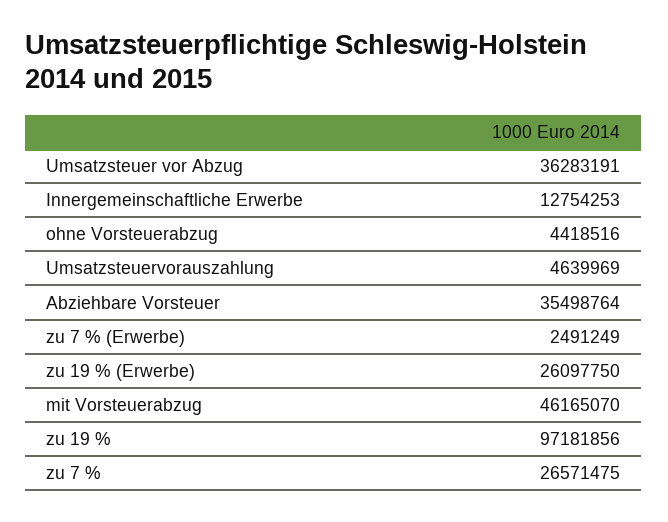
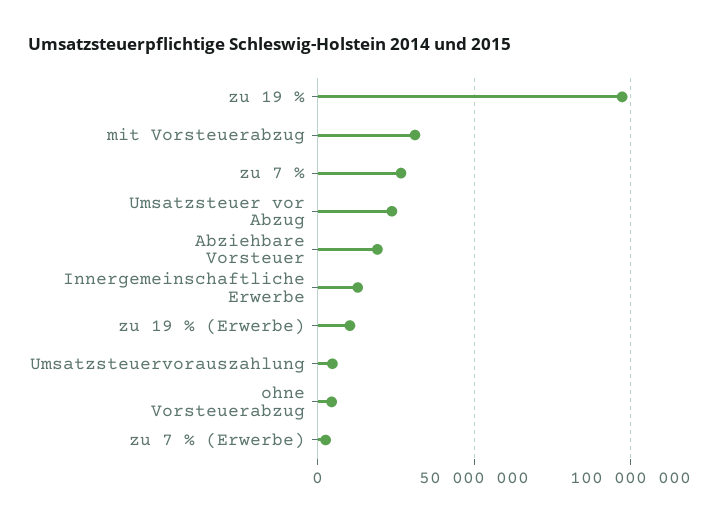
  {
-   "Umsatzsteuer vor Abzug": 36283191,
+   "Umsatzsteuer vor Abzug": 25000000,
    "Innergemeinschaftliche Erwerbe": 12754253,
    "ohne Vorsteuerabzug": 4418516,
    "Umsatzsteuervorauszahlung": 4639969,
-   "Abziehbare Vorsteuer": 35498764,
+   "Abziehbare Vorsteuer": 20000000,
    "zu 7 % (Erwerbe)": 2491249,
-   "zu 19 % (Erwerbe)": 26097750,
+   "zu 19 % (Erwerbe)": 10000000,
-   "mit Vorsteuerabzug": 46165070,
+   "mit Vorsteuerabzug": 30000000,
    "zu 19 %": 97181856,
    "zu 7 %": 26571475
  }

